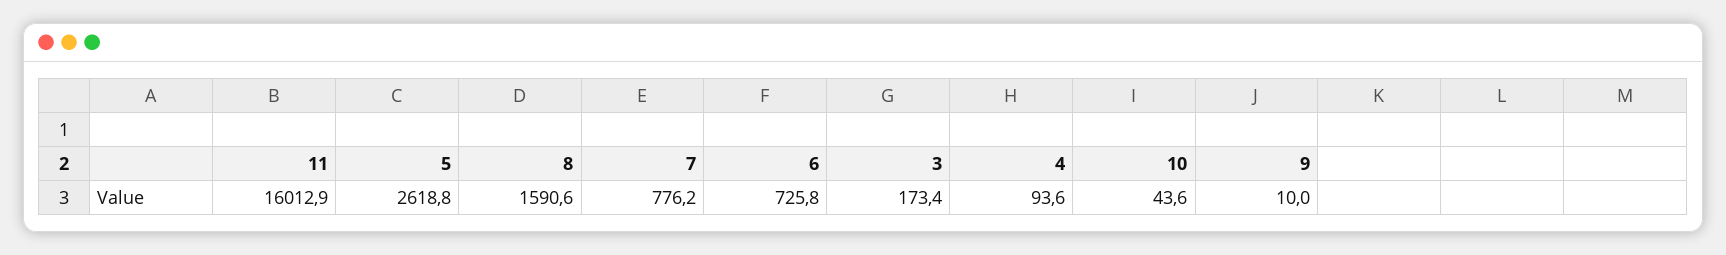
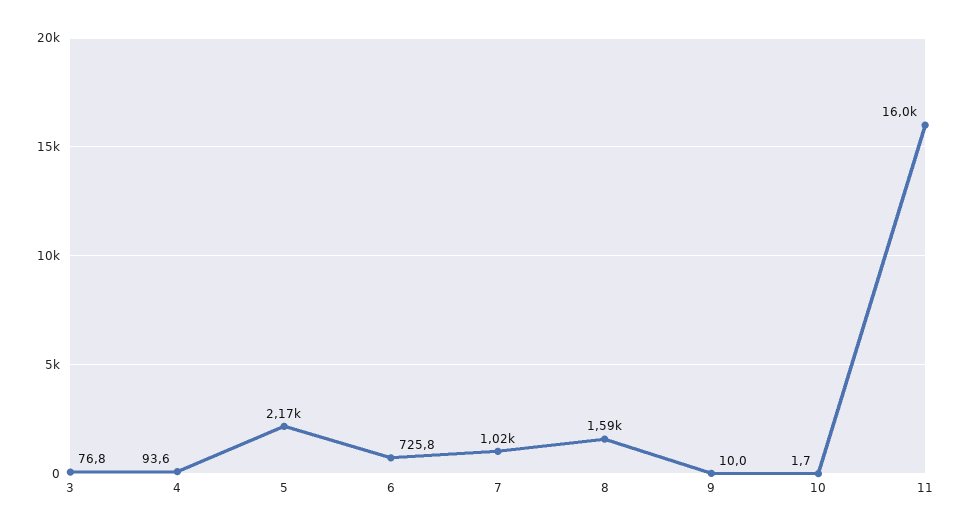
  {
    "11": 16012.9,
-   "5": 2618.8,
+   "5": 2170,
    "8": 1590.6,
-   "7": 776.2,
+   "7": 1020,
    "6": 725.8,
-   "3": 173.4,
+   "3": 76.8,
    "4": 93.6,
-   "10": 43.6,
+   "10": 1.7,
    "9": 10
  }

